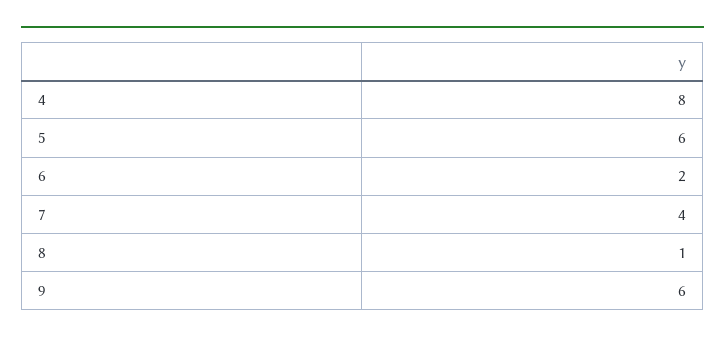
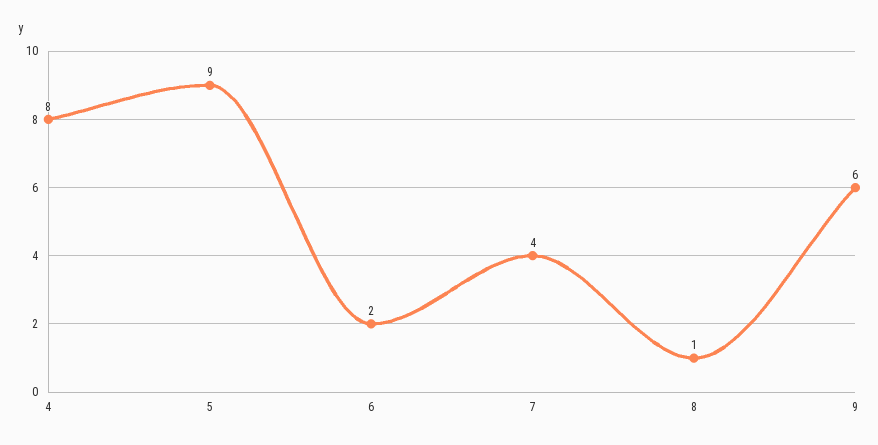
  {
    "4": 8,
-   "5": 6,
+   "5": 9,
    "6": 2,
    "7": 4,
    "8": 1,
    "9": 6
  }

